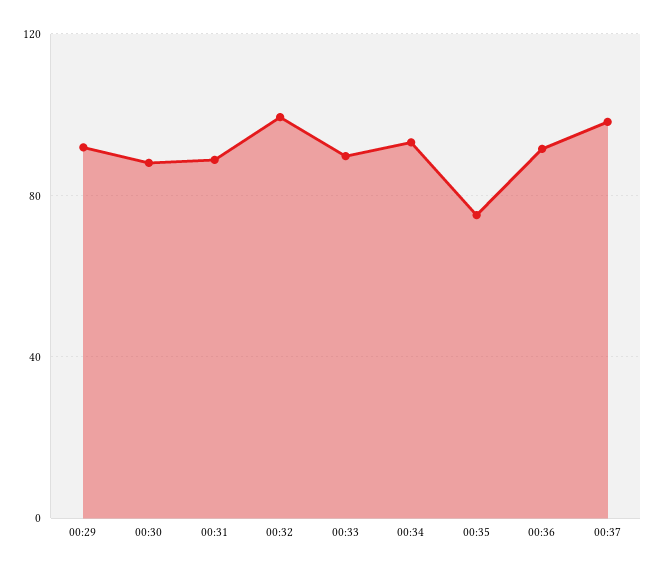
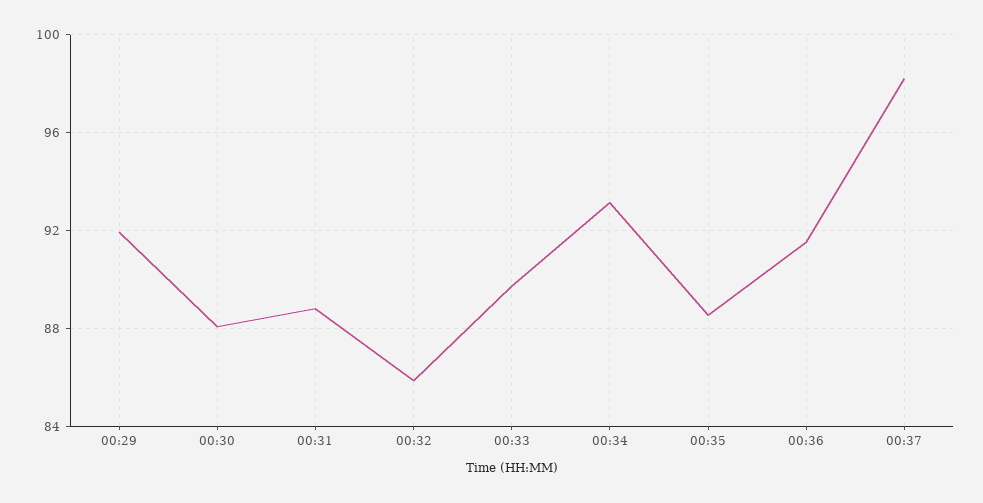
  {
    "00:29": 92,
    "00:30": 88,
    "00:31": 89,
-   "00:32": 100,
+   "00:32": 86,
    "00:33": 89.5,
    "00:34": 93,
-   "00:35": 75,
+   "00:35": 88.5,
    "00:36": 91.5,
    "00:37": 98
  }

